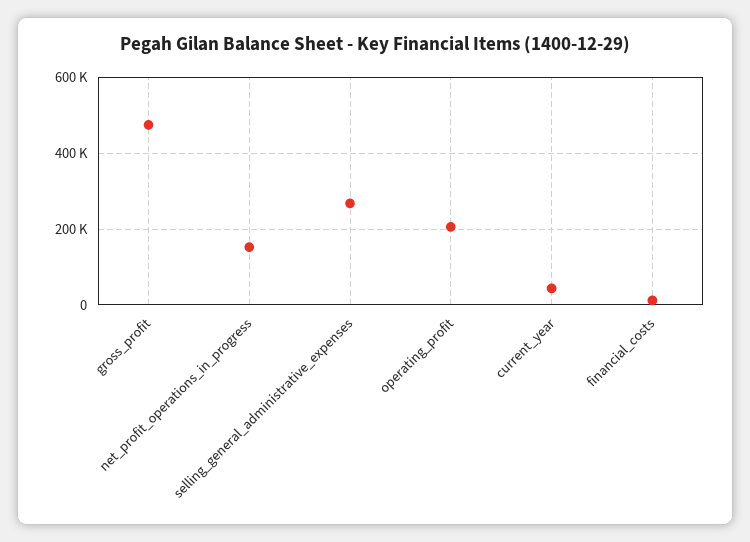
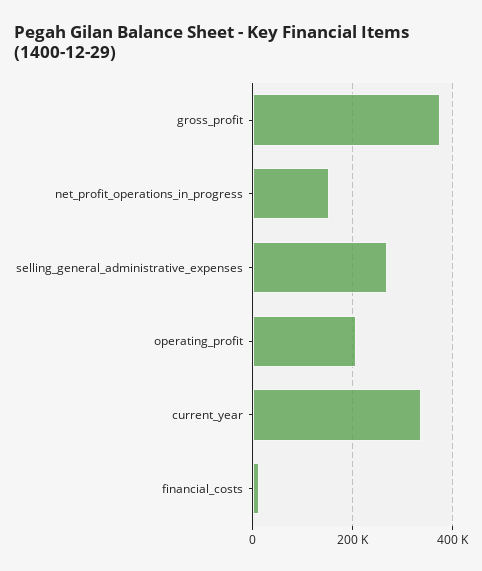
  {
-   "gross_profit": 480000,
+   "gross_profit": 380000,
    "net_profit_operations_in_progress": 160000,
    "selling_general_administrative_expenses": 260000,
    "operating_profit": 200000,
-   "current_year": 40000,
+   "current_year": 340000,
    "financial_costs": 20000
  }

